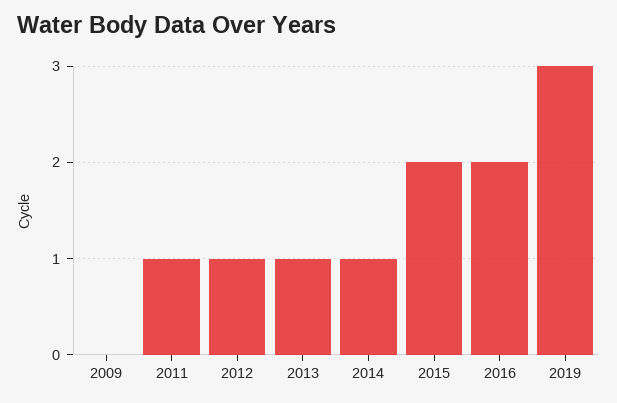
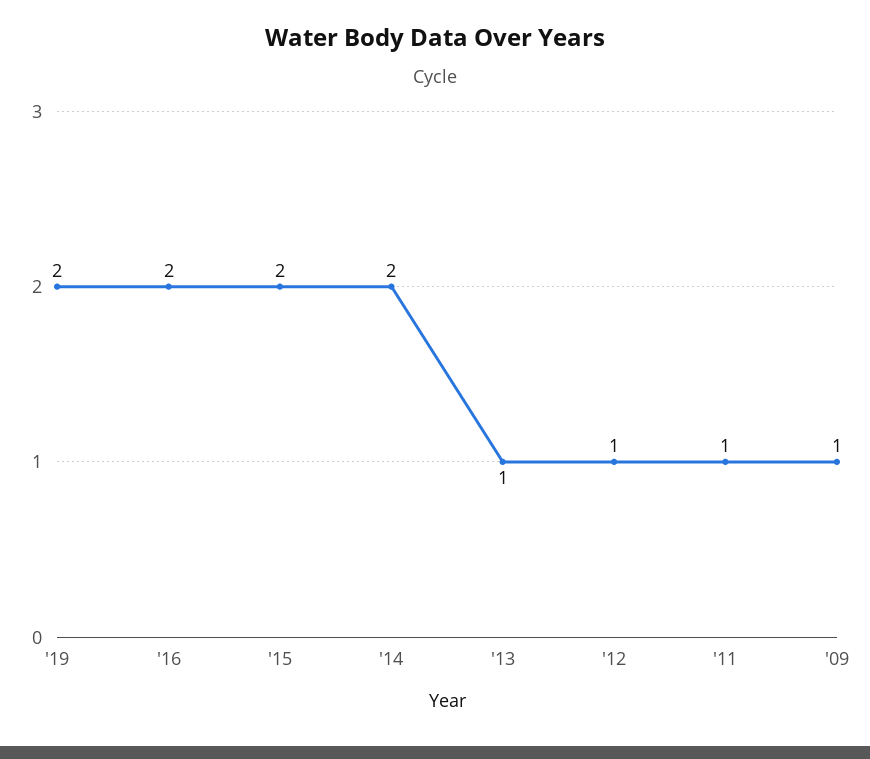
  {
-   "2009": 0,
+   "2009": 1,
    "2011": 1,
    "2012": 1,
    "2013": 1,
-   "2014": 1,
+   "2014": 2,
    "2015": 2,
    "2016": 2,
-   "2019": 3
+   "2019": 2
  }

